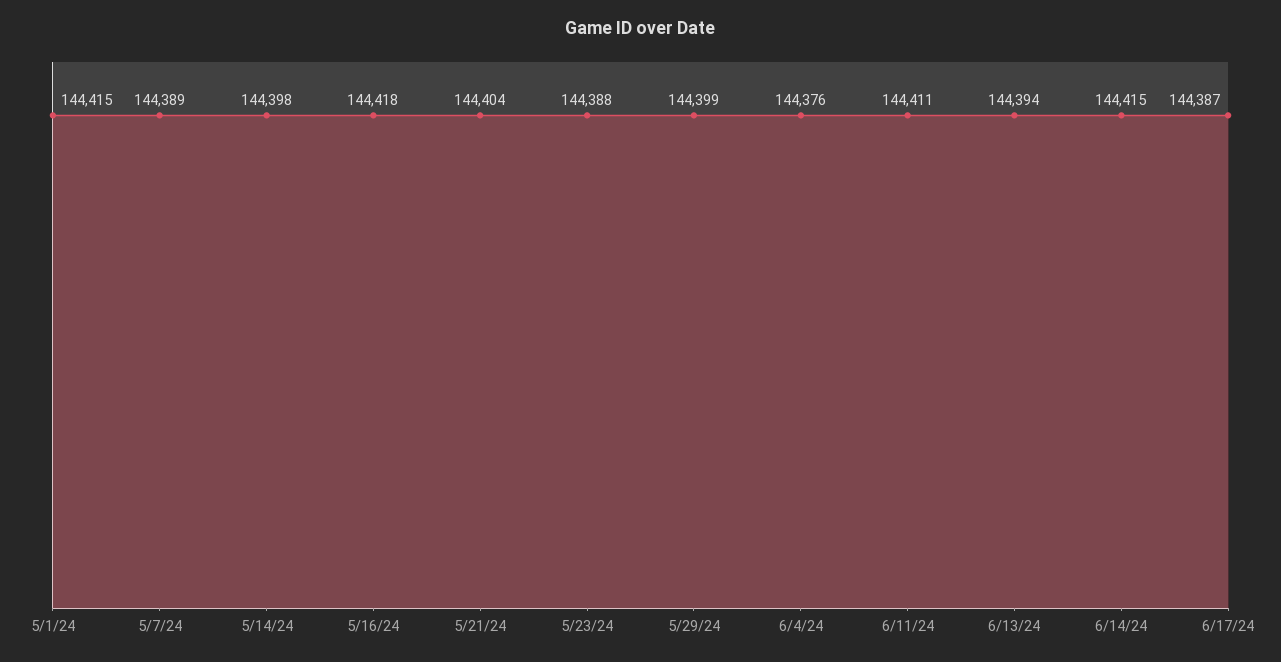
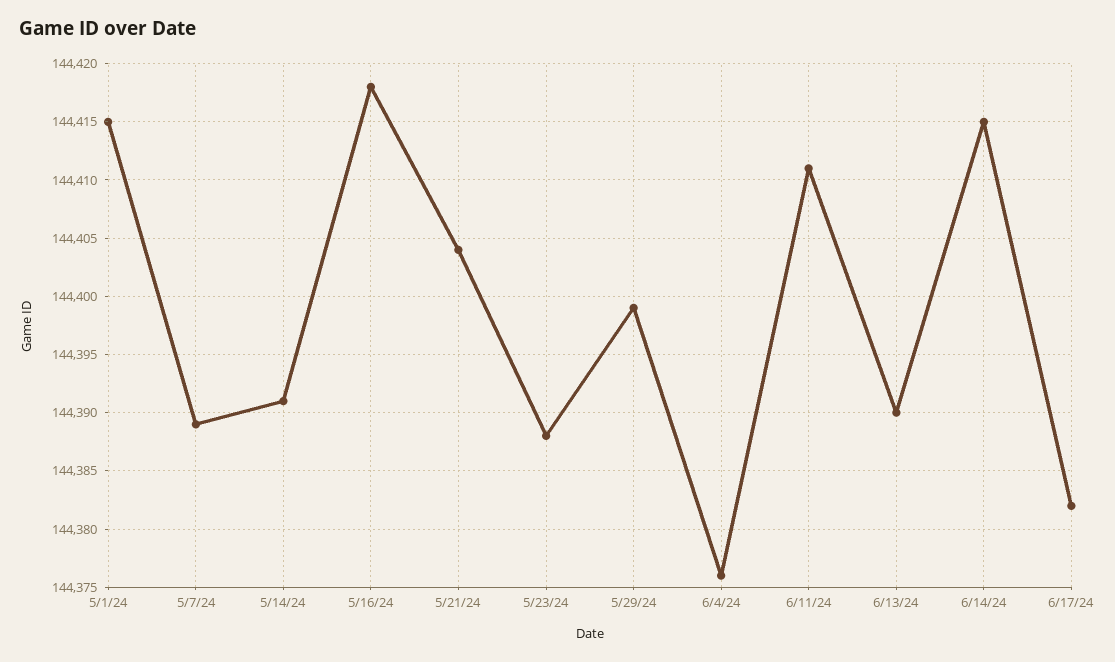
  {
    "5/1/24": 144415,
    "5/7/24": 144389,
-   "5/14/24": 144398,
+   "5/14/24": 144391,
    "5/16/24": 144418,
    "5/21/24": 144404,
    "5/23/24": 144388,
    "5/29/24": 144399,
    "6/4/24": 144376,
    "6/11/24": 144411,
-   "6/13/24": 144394,
+   "6/13/24": 144390,
    "6/14/24": 144415,
-   "6/17/24": 144387
+   "6/17/24": 144382
  }

